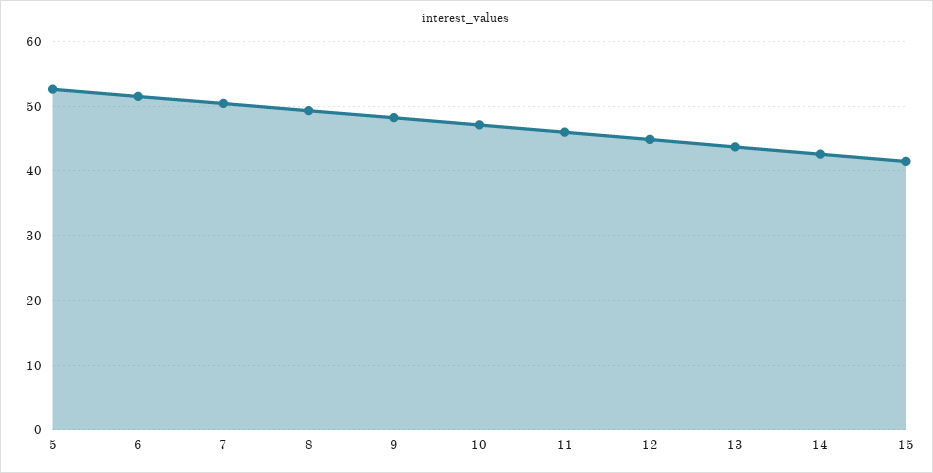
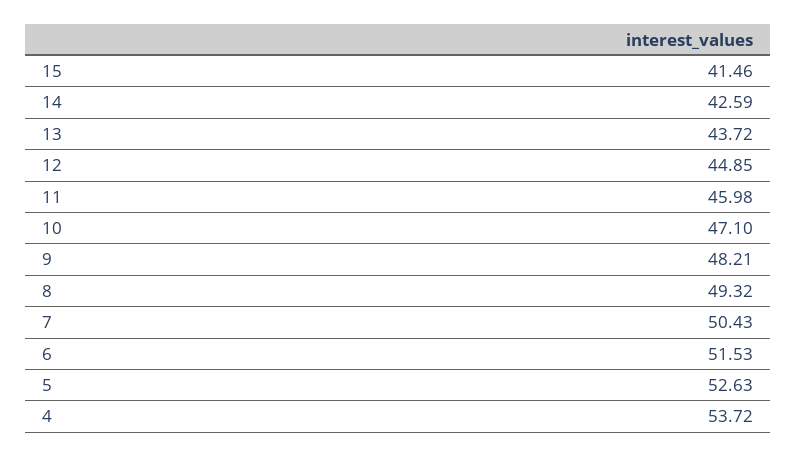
  {
    "5": 52.63,
    "6": 51.53,
    "7": 50.43,
    "8": 49.32,
    "9": 48.21,
    "10": 47.1,
    "11": 45.98,
    "12": 44.85,
    "13": 43.72,
    "14": 42.59,
-   "15": 41.46
+   "15": 41.46,
+   "4": 53.72
  }

